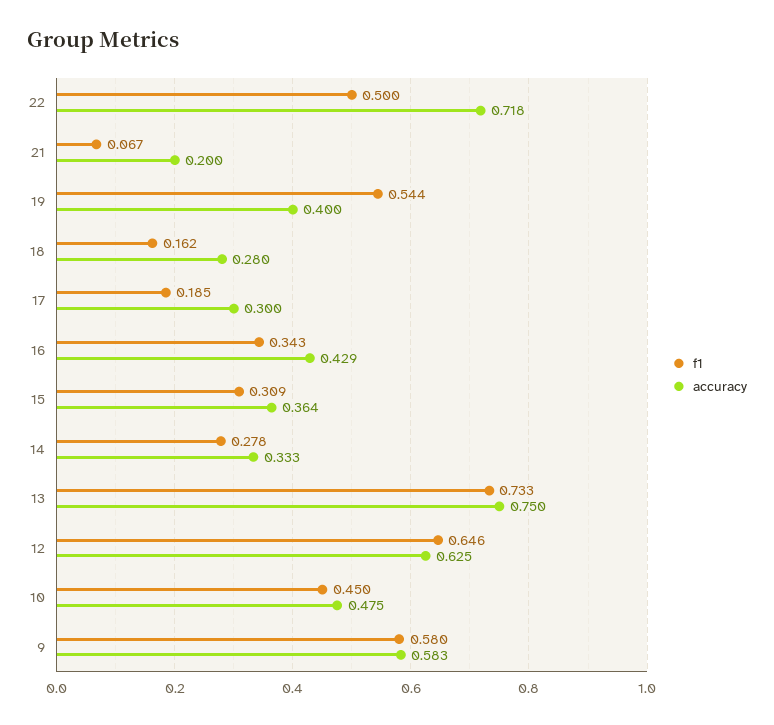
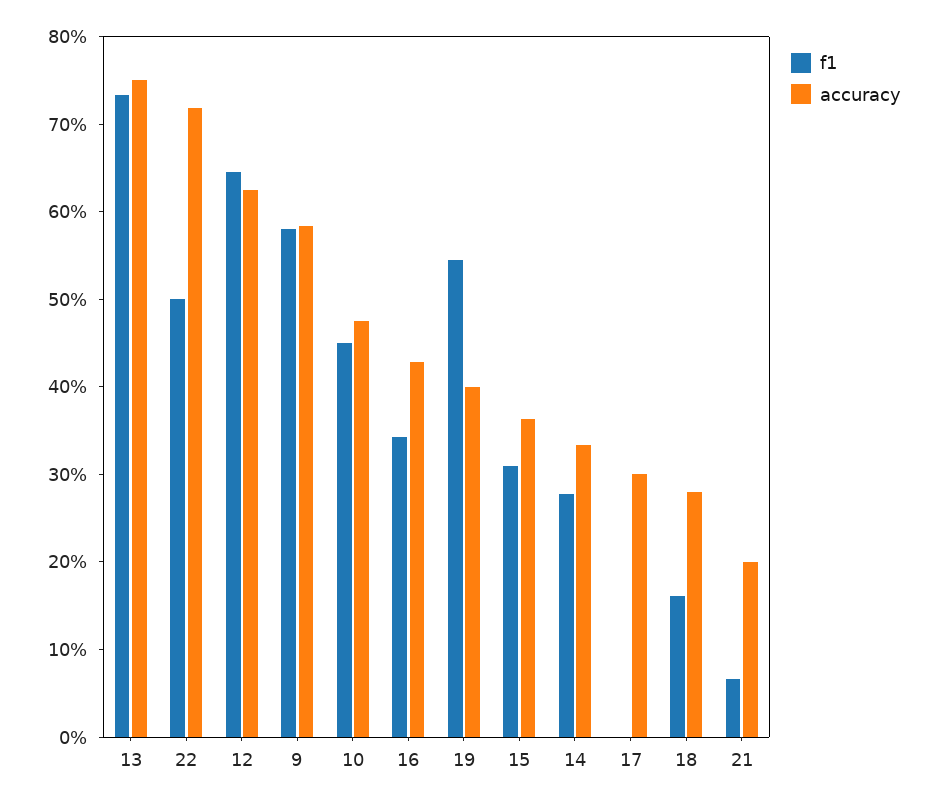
  {
    "f1": {
      "22": 0.5,
      "21": 0.067,
      "19": 0.544,
      "18": 0.162,
-     "17": 0.185,
+     "17": 0,
      "16": 0.343,
      "15": 0.309,
      "14": 0.278,
      "13": 0.733,
      "12": 0.646,
      "10": 0.45,
      "9": 0.58
    },
    "accuracy": {
      "22": 0.718,
      "21": 0.2,
      "19": 0.4,
      "18": 0.28,
      "17": 0.3,
      "16": 0.429,
      "15": 0.364,
      "14": 0.333,
      "13": 0.75,
      "12": 0.625,
      "10": 0.475,
      "9": 0.583
    }
  }

